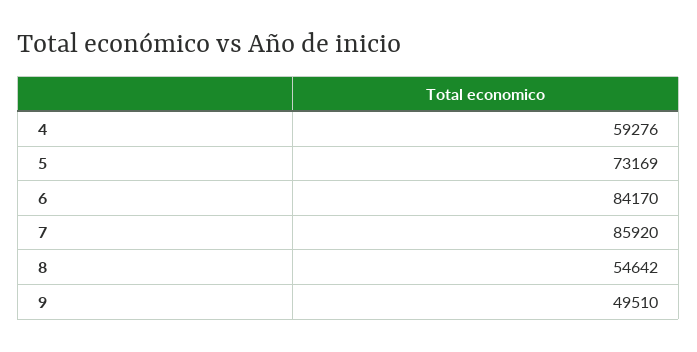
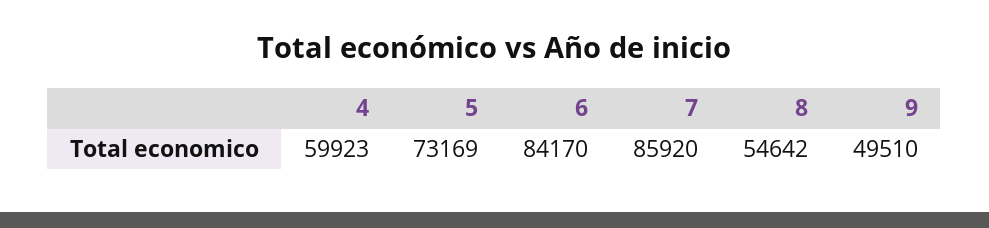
  {
-   "4": 59276,
+   "4": 59923,
    "5": 73169,
    "6": 84170,
    "7": 85920,
    "8": 54642,
    "9": 49510
  }

